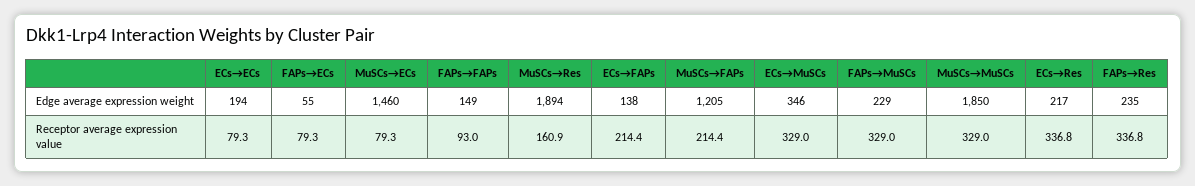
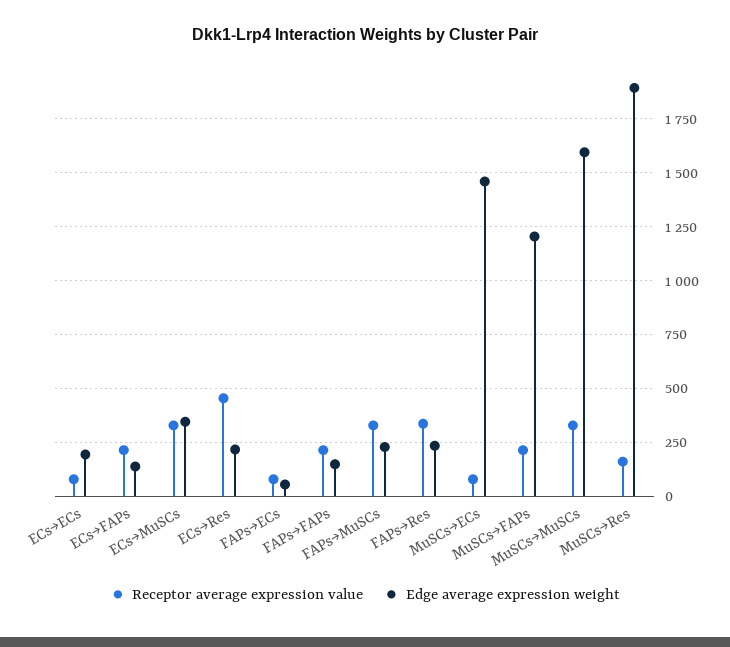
  {
    "Edge average expression weight": {
      "ECs→ECs": 194,
      "FAPs→ECs": 55,
      "MuSCs→ECs": 1460,
      "FAPs→FAPs": 149,
      "MuSCs→Res": 1894,
      "ECs→FAPs": 138,
      "MuSCs→FAPs": 1205,
      "ECs→MuSCs": 346,
      "FAPs→MuSCs": 229,
-     "MuSCs→MuSCs": 1850,
+     "MuSCs→MuSCs": 1600,
      "ECs→Res": 217,
      "FAPs→Res": 235
    },
    "Receptor average expression value": {
      "ECs→ECs": 79.3,
      "FAPs→ECs": 79.3,
      "MuSCs→ECs": 79.3,
-     "FAPs→FAPs": 93,
+     "FAPs→FAPs": 200,
      "MuSCs→Res": 160.9,
      "ECs→FAPs": 214.4,
      "MuSCs→FAPs": 214.4,
      "ECs→MuSCs": 329,
      "FAPs→MuSCs": 329,
      "MuSCs→MuSCs": 329,
-     "ECs→Res": 336.8,
+     "ECs→Res": 450,
      "FAPs→Res": 336.8
    }
  }

